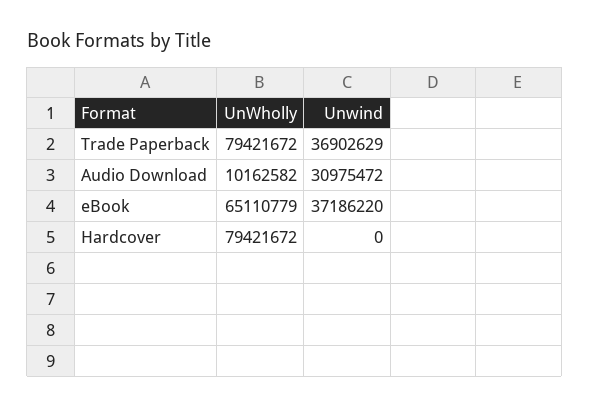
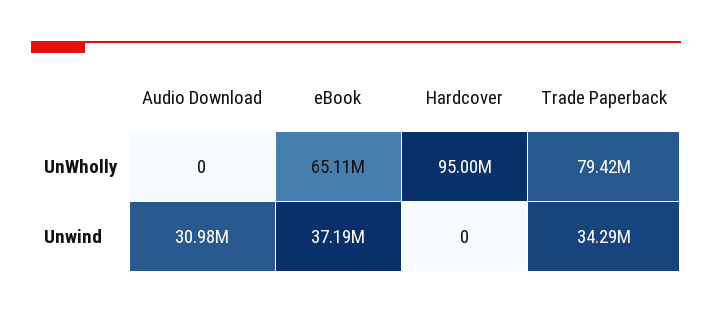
  {
    "UnWholly": {
      "Trade Paperback": 79421672,
-     "Audio Download": 10162582,
+     "Audio Download": 0,
      "eBook": 65110779,
-     "Hardcover": 79421672
+     "Hardcover": 95000000
    },
    "Unwind": {
-     "Trade Paperback": 36902629,
+     "Trade Paperback": 34290000,
      "Audio Download": 30975472,
      "eBook": 37186220,
      "Hardcover": 0
    }
  }

